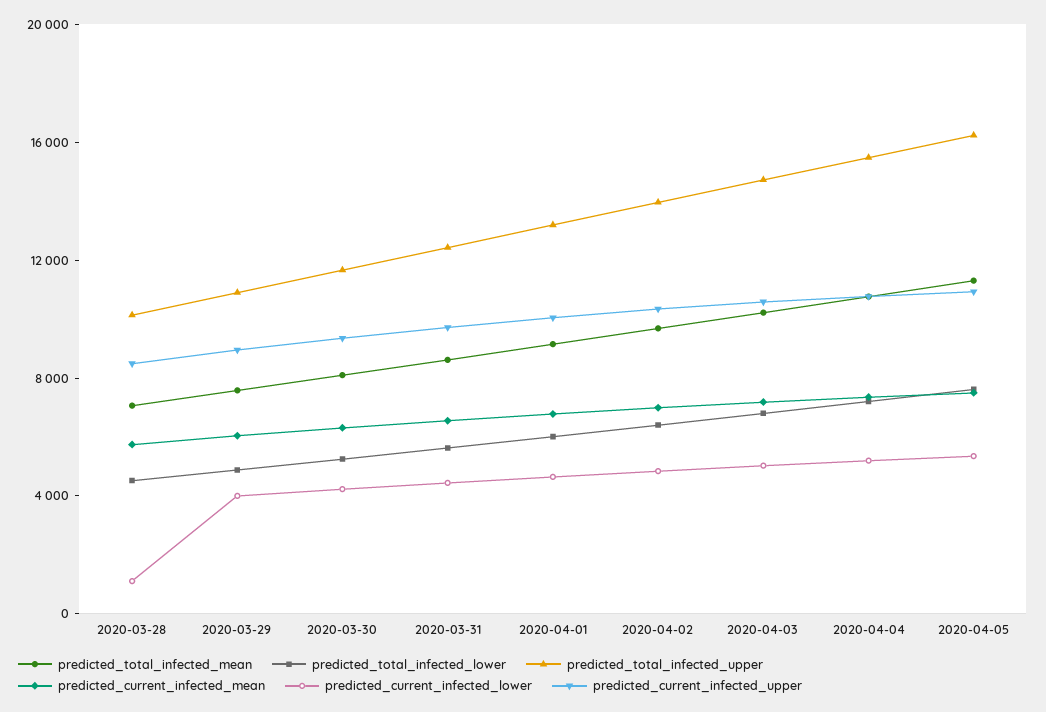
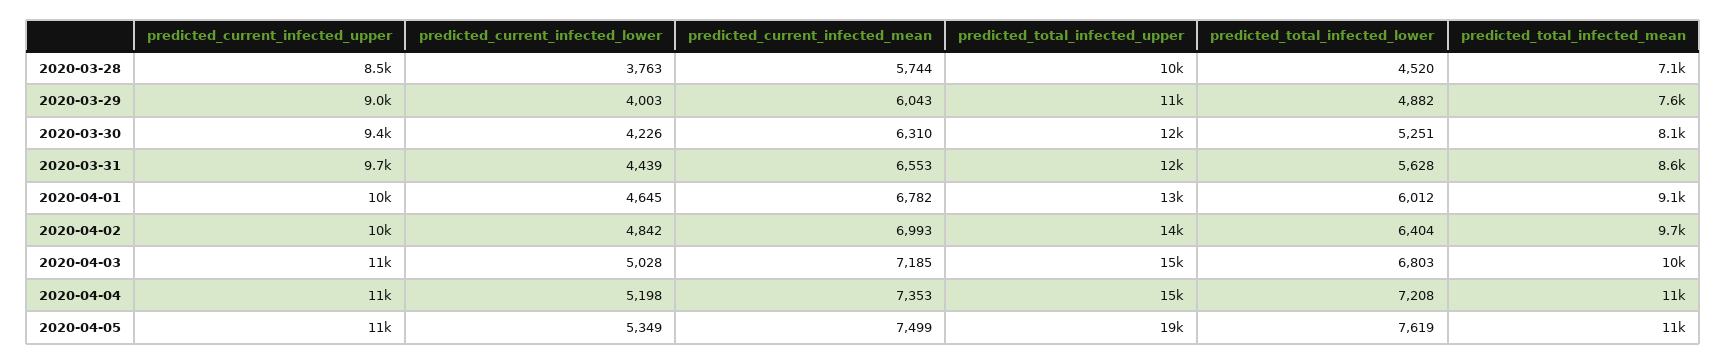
  {
    "predicted_total_infected_mean": {
      "2020-03-28": 7100,
      "2020-03-29": 7600,
      "2020-03-30": 8100,
      "2020-03-31": 8600,
      "2020-04-01": 9100,
      "2020-04-02": 9700,
      "2020-04-03": 10000,
      "2020-04-04": 11000,
      "2020-04-05": 11000
    },
    "predicted_total_infected_lower": {
      "2020-03-28": 4520,
      "2020-03-29": 4882,
      "2020-03-30": 5251,
      "2020-03-31": 5628,
      "2020-04-01": 6012,
      "2020-04-02": 6404,
      "2020-04-03": 6803,
      "2020-04-04": 7208,
      "2020-04-05": 7619
    },
    "predicted_total_infected_upper": {
      "2020-03-28": 10000,
      "2020-03-29": 11000,
      "2020-03-30": 12000,
      "2020-03-31": 12000,
      "2020-04-01": 13000,
      "2020-04-02": 14000,
      "2020-04-03": 15000,
      "2020-04-04": 15000,
-     "2020-04-05": 16000
+     "2020-04-05": 19000
    },
    "predicted_current_infected_mean": {
      "2020-03-28": 5744,
      "2020-03-29": 6043,
      "2020-03-30": 6310,
      "2020-03-31": 6553,
      "2020-04-01": 6782,
      "2020-04-02": 6993,
      "2020-04-03": 7185,
      "2020-04-04": 7353,
      "2020-04-05": 7499
    },
    "predicted_current_infected_lower": {
-     "2020-03-28": 1000,
+     "2020-03-28": 3763,
      "2020-03-29": 4003,
      "2020-03-30": 4226,
      "2020-03-31": 4439,
      "2020-04-01": 4645,
      "2020-04-02": 4842,
      "2020-04-03": 5028,
      "2020-04-04": 5198,
      "2020-04-05": 5349
    },
    "predicted_current_infected_upper": {
      "2020-03-28": 8500,
      "2020-03-29": 9000,
      "2020-03-30": 9400,
      "2020-03-31": 9700,
      "2020-04-01": 10000,
      "2020-04-02": 10000,
      "2020-04-03": 11000,
      "2020-04-04": 11000,
      "2020-04-05": 11000
    }
  }

